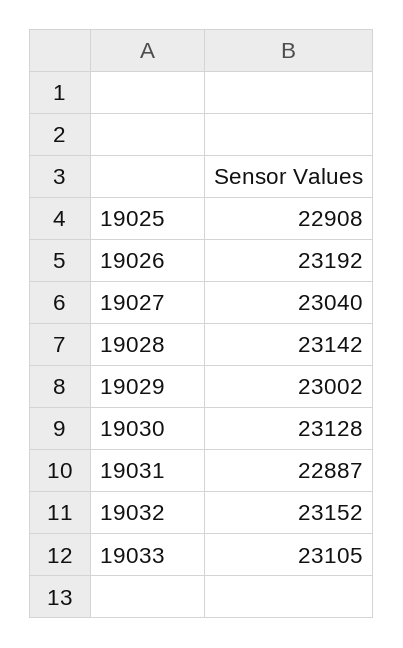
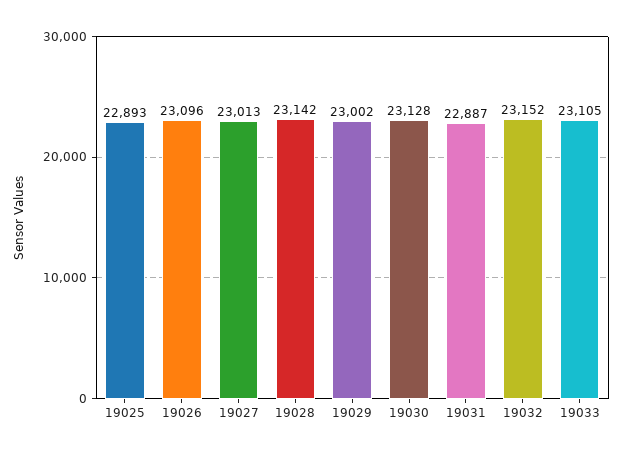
  {
-   "19025": 22908,
+   "19025": 22893,
-   "19026": 23192,
+   "19026": 23096,
-   "19027": 23040,
+   "19027": 23013,
    "19028": 23142,
    "19029": 23002,
    "19030": 23128,
    "19031": 22887,
    "19032": 23152,
    "19033": 23105
  }

